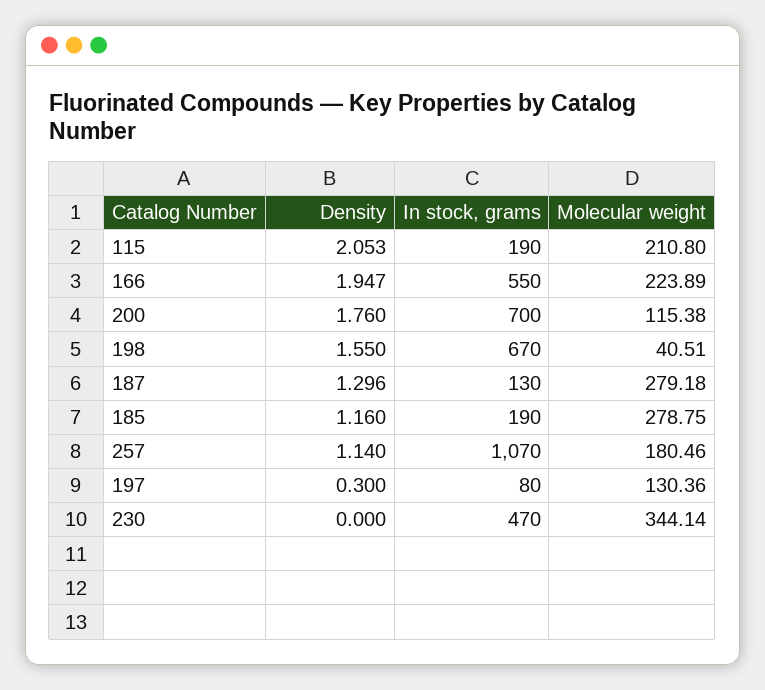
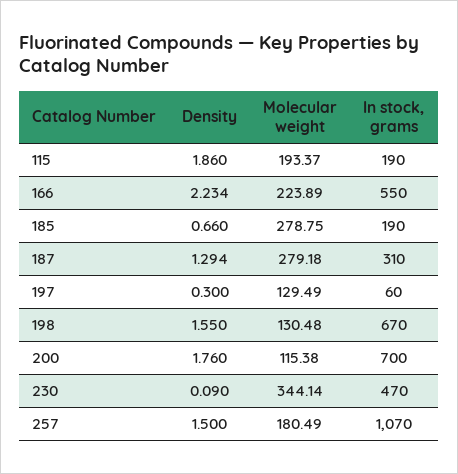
  {
    "Density": {
-     "115": 2.053,
+     "115": 1.86,
-     "166": 1.947,
+     "166": 2.234,
      "200": 1.76,
      "198": 1.55,
-     "187": 1.296,
+     "187": 1.294,
-     "185": 1.16,
+     "185": 0.66,
-     "257": 1.14,
+     "257": 1.5,
      "197": 0.3,
-     "230": 0
+     "230": 0.09
    },
    "In stock, grams": {
      "115": 190,
      "166": 550,
      "200": 700,
      "198": 670,
-     "187": 130,
+     "187": 310,
      "185": 190,
      "257": 1070,
-     "197": 80,
+     "197": 60,
      "230": 470
    },
    "Molecular weight": {
-     "115": 210.8,
+     "115": 193.37,
      "166": 223.89,
      "200": 115.38,
-     "198": 40.51,
+     "198": 130.48,
      "187": 279.18,
      "185": 278.75,
-     "257": 180.46,
+     "257": 180.49,
-     "197": 130.36,
+     "197": 129.49,
      "230": 344.14
    }
  }

